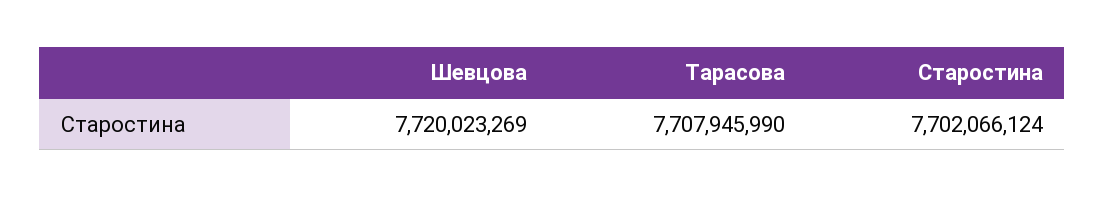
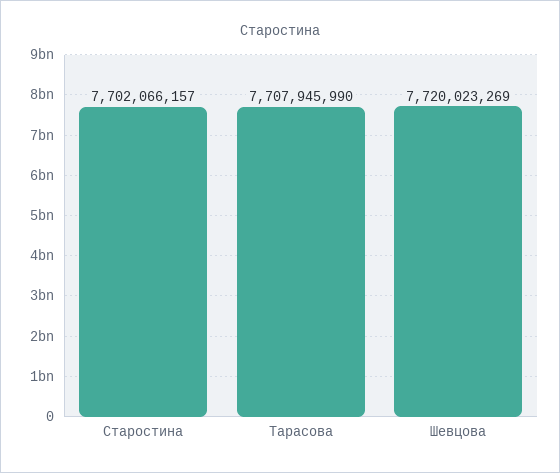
  {
    "Шевцова": 7720023269,
    "Тарасова": 7707945990,
-   "Старостина": 7702066124
+   "Старостина": 7702066157
  }

